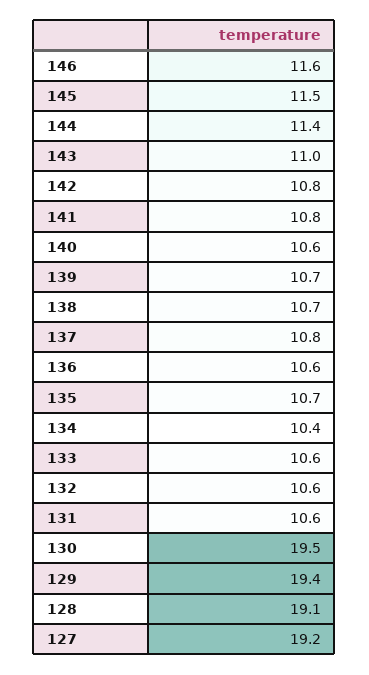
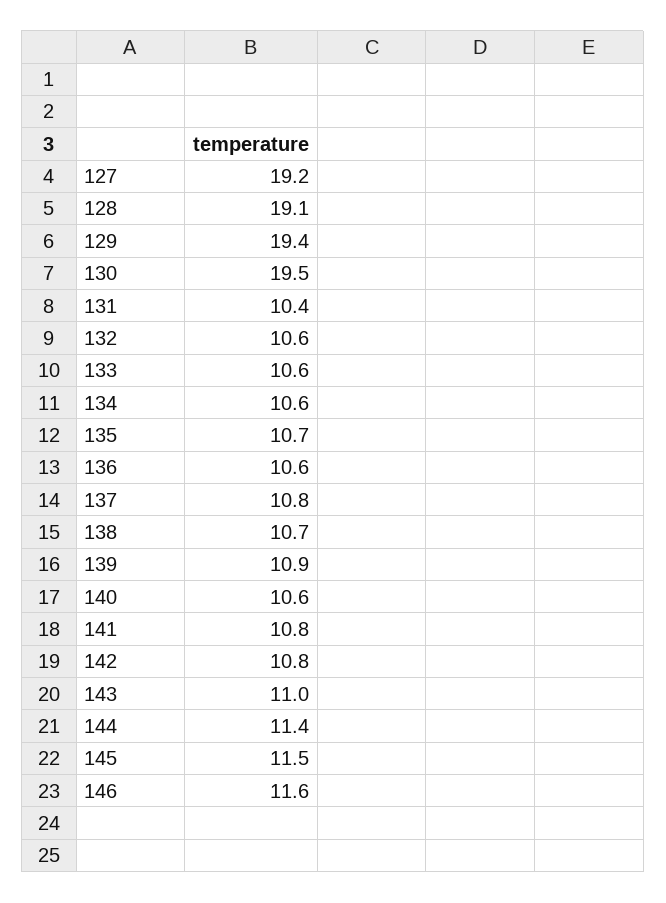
  {
    "146": 11.6,
    "145": 11.5,
    "144": 11.4,
    "143": 11,
    "142": 10.8,
    "141": 10.8,
    "140": 10.6,
-   "139": 10.7,
+   "139": 10.9,
    "138": 10.7,
    "137": 10.8,
    "136": 10.6,
    "135": 10.7,
-   "134": 10.4,
+   "134": 10.6,
    "133": 10.6,
    "132": 10.6,
-   "131": 10.6,
+   "131": 10.4,
    "130": 19.5,
    "129": 19.4,
    "128": 19.1,
    "127": 19.2
  }

